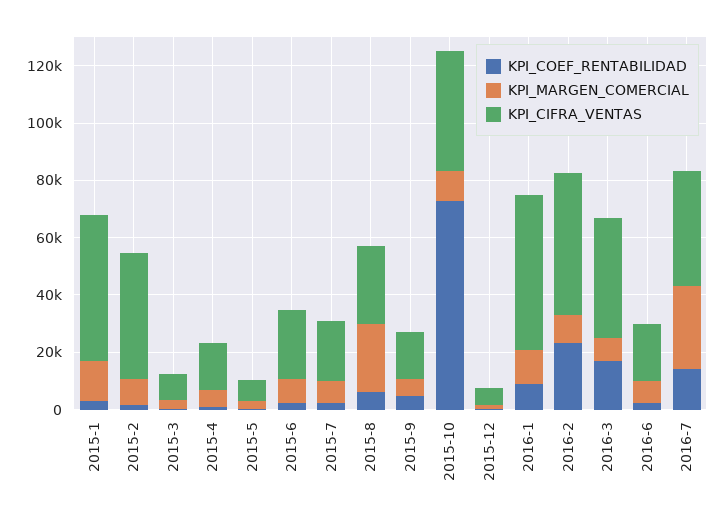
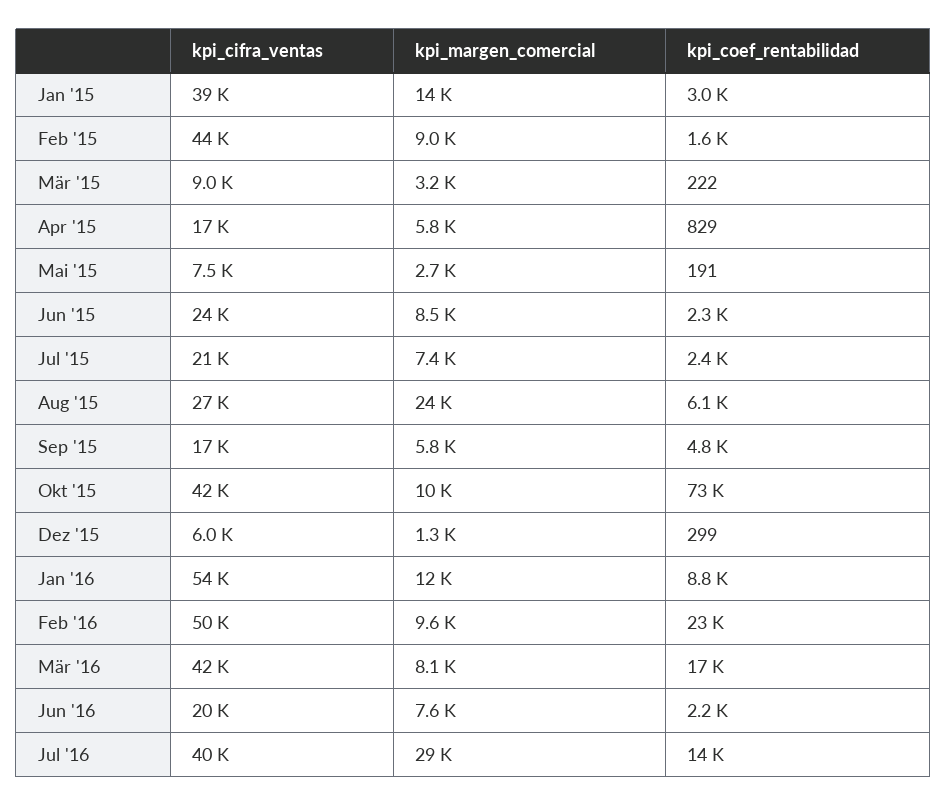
  {
    "KPI_COEF_RENTABILIDAD": {
      "2015-1": 3000,
      "2015-2": 1600,
      "2015-3": 222,
      "2015-4": 829,
      "2015-5": 191,
      "2015-6": 2300,
      "2015-7": 2400,
      "2015-8": 6100,
      "2015-9": 4800,
      "2015-10": 73000,
      "2015-12": 299,
      "2016-1": 8800,
      "2016-2": 23000,
      "2016-3": 17000,
      "2016-6": 2200,
      "2016-7": 14000
    },
    "KPI_MARGEN_COMERCIAL": {
      "2015-1": 14000,
      "2015-2": 9000,
      "2015-3": 3200,
      "2015-4": 5800,
      "2015-5": 2700,
      "2015-6": 8500,
      "2015-7": 7400,
      "2015-8": 24000,
      "2015-9": 5800,
      "2015-10": 10000,
      "2015-12": 1300,
      "2016-1": 12000,
      "2016-2": 9600,
      "2016-3": 8100,
      "2016-6": 7600,
      "2016-7": 29000
    },
    "KPI_CIFRA_VENTAS": {
-     "2015-1": 50000,
+     "2015-1": 39000,
      "2015-2": 44000,
      "2015-3": 9000,
      "2015-4": 17000,
      "2015-5": 7500,
      "2015-6": 24000,
      "2015-7": 21000,
      "2015-8": 27000,
      "2015-9": 17000,
      "2015-10": 42000,
      "2015-12": 6000,
      "2016-1": 54000,
      "2016-2": 50000,
      "2016-3": 42000,
      "2016-6": 20000,
      "2016-7": 40000
    }
  }

